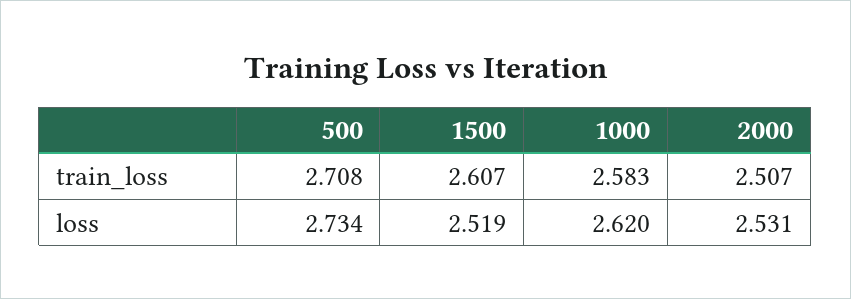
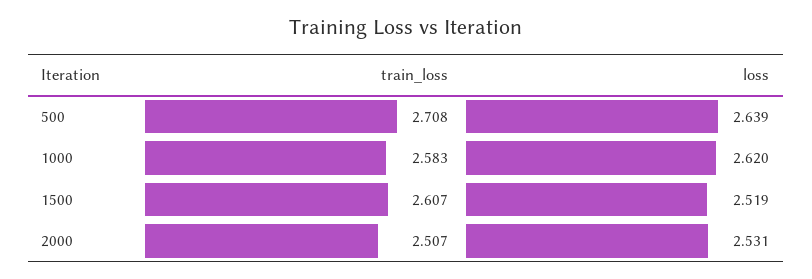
  {
    "500": {
      "train_loss": 2.708,
-     "loss": 2.734
+     "loss": 2.639
    },
    "1500": {
      "train_loss": 2.607,
      "loss": 2.519
    },
    "1000": {
      "train_loss": 2.583,
      "loss": 2.62
    },
    "2000": {
      "train_loss": 2.507,
      "loss": 2.531
    }
  }

